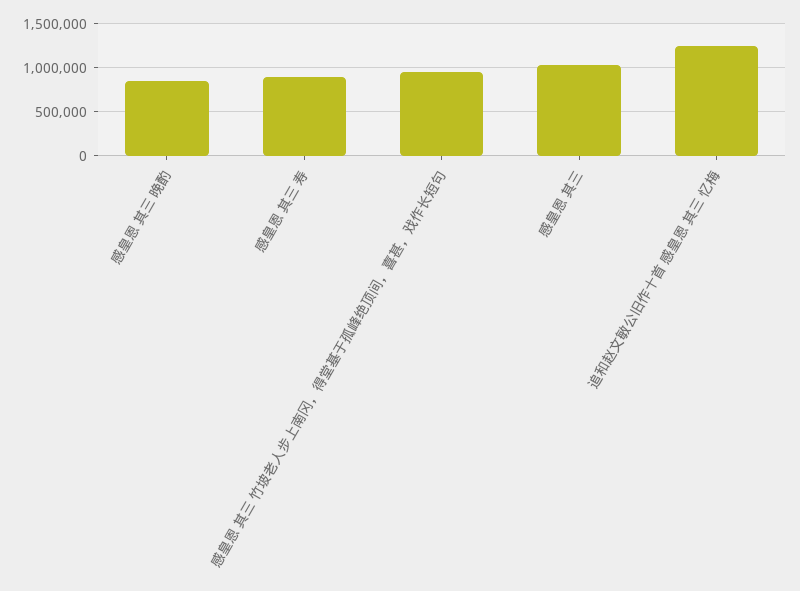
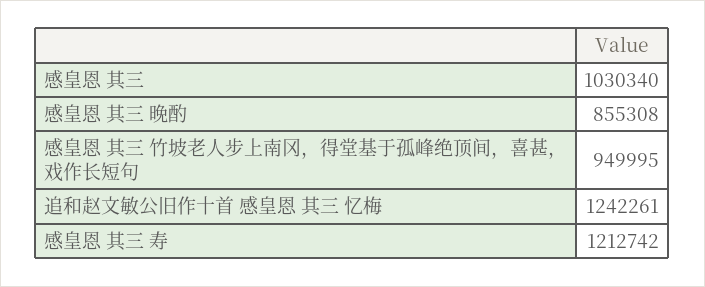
  {
    "感皇恩 其三 晚酌": 855308,
-   "感皇恩 其三 寿": 900000,
+   "感皇恩 其三 寿": 1212742,
    "感皇恩 其三 竹坡老人步上南冈，得堂基于孤峰绝顶间，喜甚，戏作长短句": 949995,
    "感皇恩 其三": 1030340,
    "追和赵文敏公旧作十首 感皇恩 其三 忆梅": 1242261
  }

